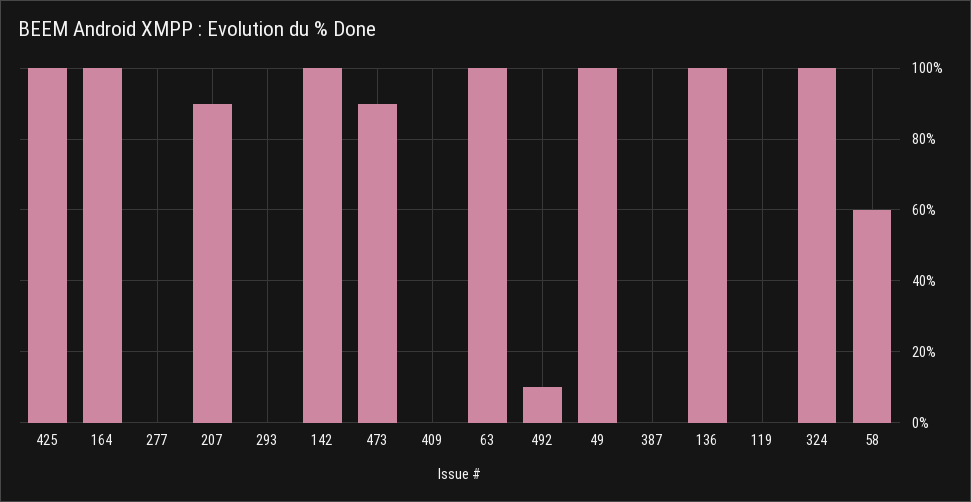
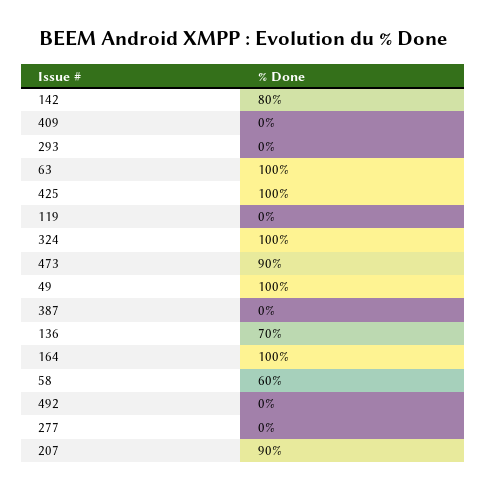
  {
    "425": 100,
    "164": 100,
    "277": 0,
    "207": 90,
    "293": 0,
-   "142": 100,
+   "142": 80,
    "473": 90,
    "409": 0,
    "63": 100,
-   "492": 10,
+   "492": 0,
    "49": 100,
    "387": 0,
-   "136": 100,
+   "136": 70,
    "119": 0,
    "324": 100,
    "58": 60
  }

